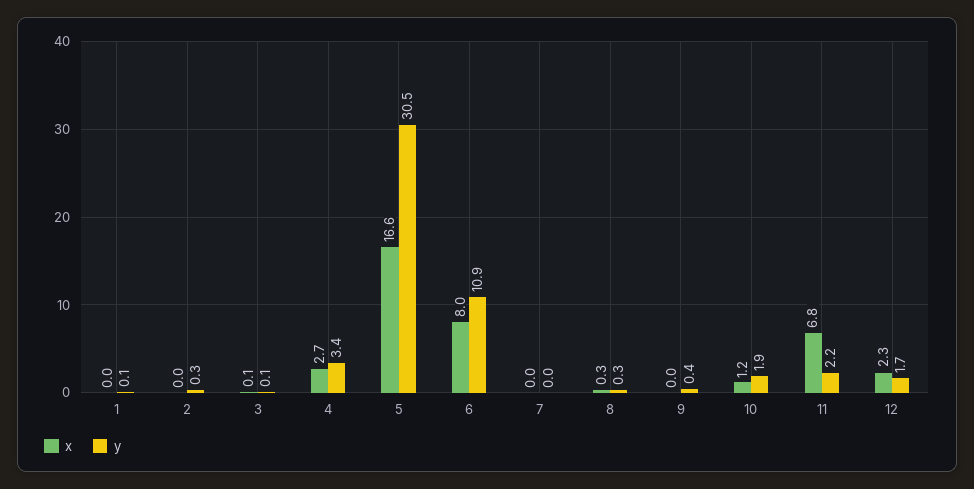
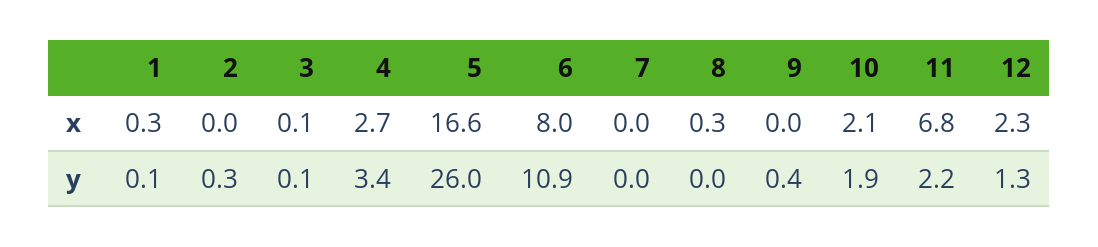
  {
    "x": {
-     "1": 0,
+     "1": 0.3,
      "2": 0,
      "3": 0.1,
      "4": 2.7,
      "5": 16.6,
      "6": 8,
      "7": 0,
      "8": 0.3,
      "9": 0,
-     "10": 1.2,
+     "10": 2.1,
      "11": 6.8,
      "12": 2.3
    },
    "y": {
      "1": 0.1,
      "2": 0.3,
      "3": 0.1,
      "4": 3.4,
-     "5": 30.5,
+     "5": 26,
      "6": 10.9,
      "7": 0,
-     "8": 0.3,
+     "8": 0,
      "9": 0.4,
      "10": 1.9,
      "11": 2.2,
-     "12": 1.7
+     "12": 1.3
    }
  }

